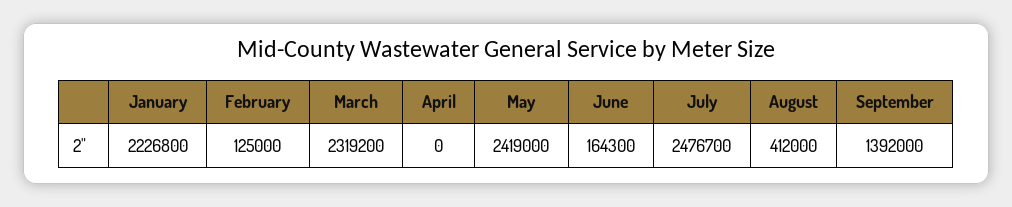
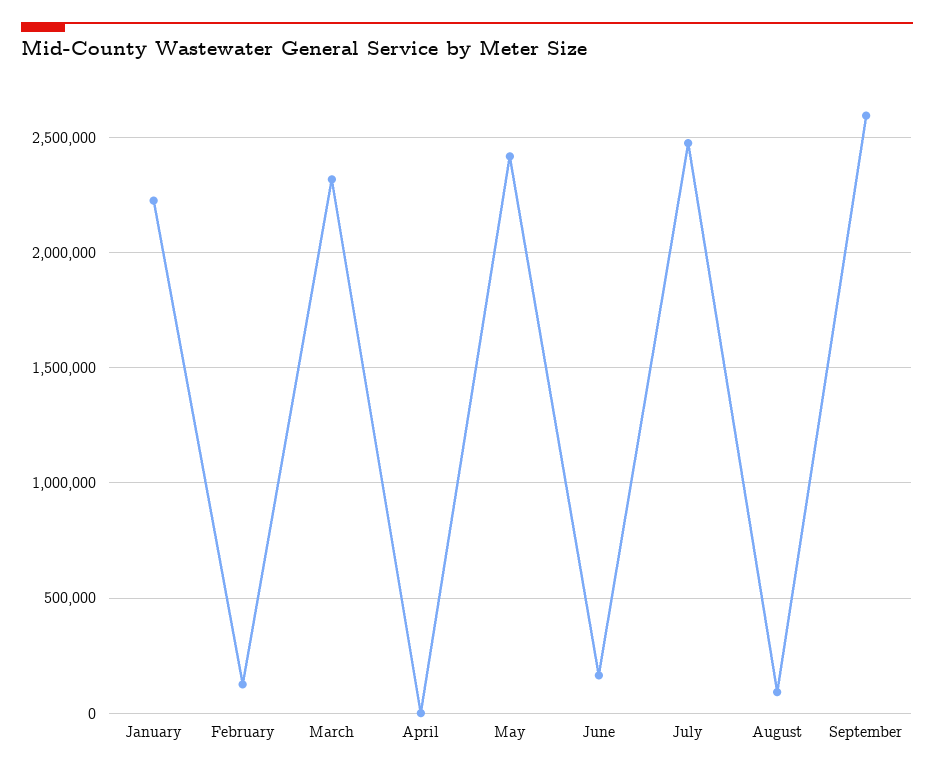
  {
    "January": 2226800,
    "February": 125000,
    "March": 2319200,
    "April": 0,
    "May": 2419000,
    "June": 164300,
    "July": 2476700,
-   "August": 412000,
+   "August": 100000,
-   "September": 1392000
+   "September": 2600000
  }

